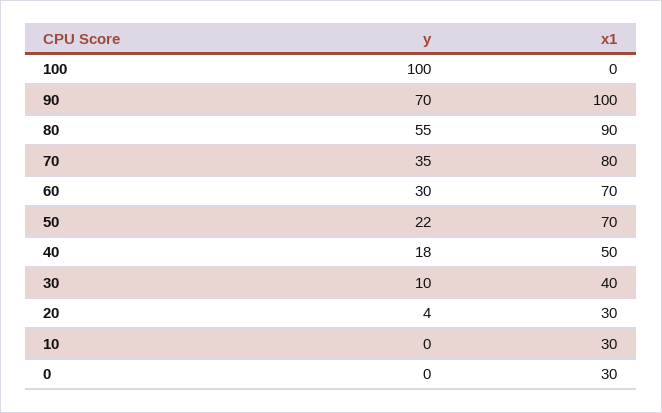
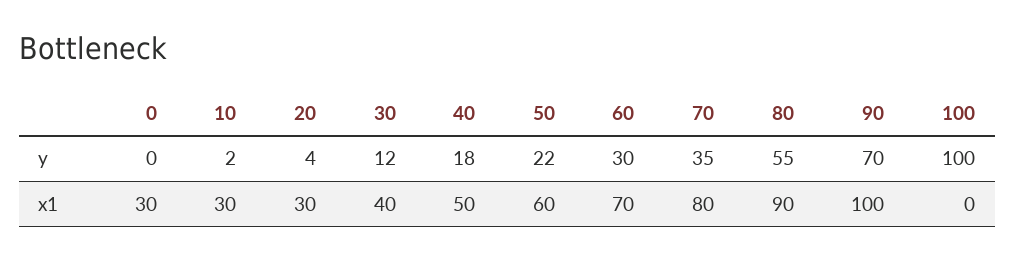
  {
    "y": {
      "100": 100,
      "90": 70,
      "80": 55,
      "70": 35,
      "60": 30,
      "50": 22,
      "40": 18,
-     "30": 10,
+     "30": 12,
      "20": 4,
-     "10": 0,
+     "10": 2,
      "0": 0
    },
    "x1": {
      "100": 0,
      "90": 100,
      "80": 90,
      "70": 80,
      "60": 70,
-     "50": 70,
+     "50": 60,
      "40": 50,
      "30": 40,
      "20": 30,
      "10": 30,
      "0": 30
    }
  }

